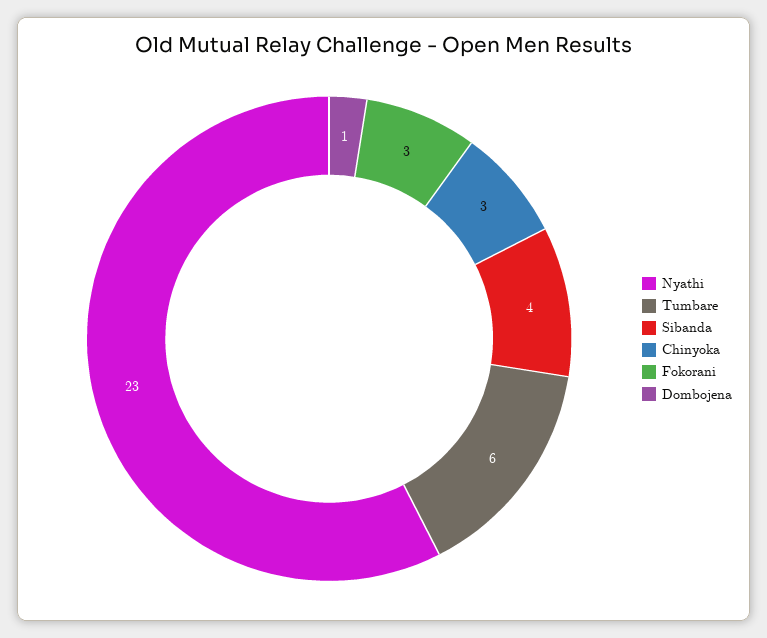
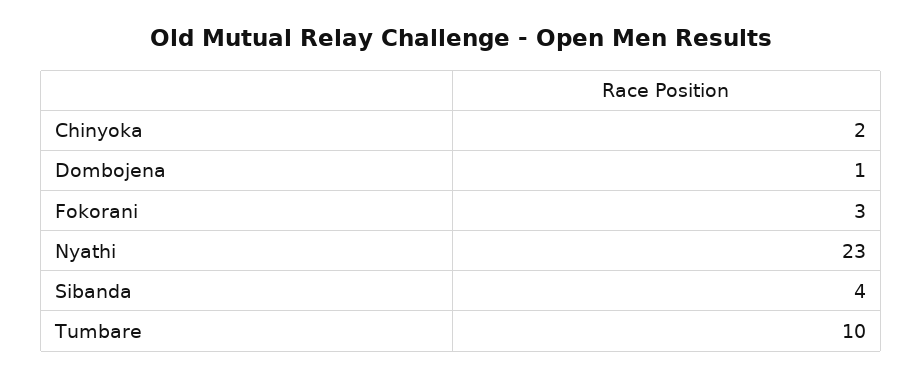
  {
    "Nyathi": 23,
-   "Tumbare": 6,
+   "Tumbare": 10,
    "Sibanda": 4,
-   "Chinyoka": 3,
+   "Chinyoka": 2,
    "Fokorani": 3,
    "Dombojena": 1
  }

